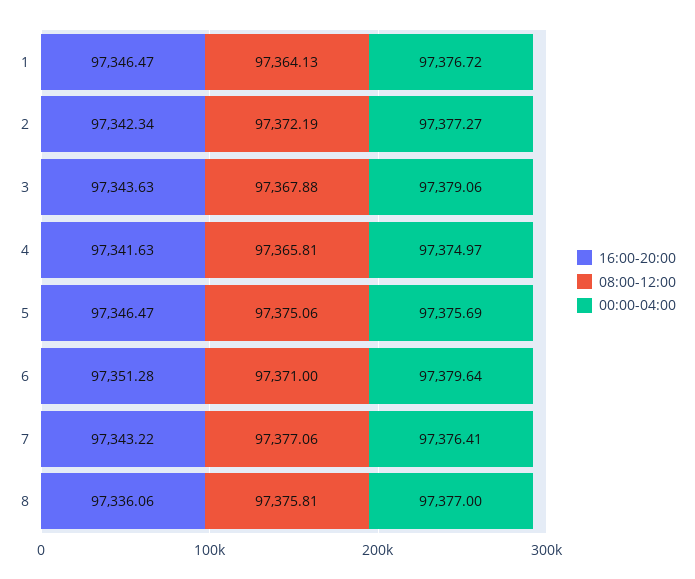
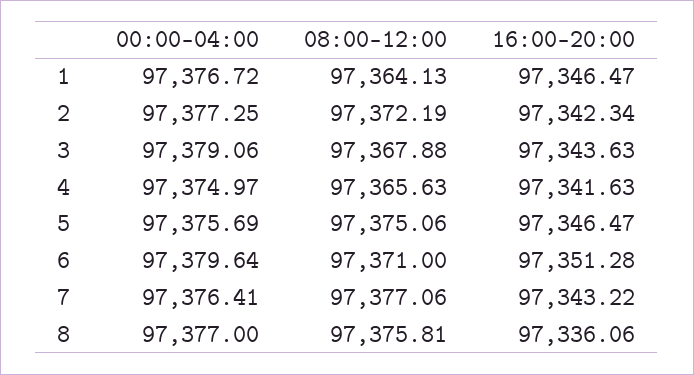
  {
    "16:00-20:00": {
      "1": 97346.47,
      "2": 97342.34,
      "3": 97343.63,
      "4": 97341.63,
      "5": 97346.47,
      "6": 97351.28,
      "7": 97343.22,
      "8": 97336.06
    },
    "08:00-12:00": {
      "1": 97364.13,
      "2": 97372.19,
      "3": 97367.88,
-     "4": 97365.81,
+     "4": 97365.63,
      "5": 97375.06,
      "6": 97371,
      "7": 97377.06,
      "8": 97375.81
    },
    "00:00-04:00": {
      "1": 97376.72,
-     "2": 97377.27,
+     "2": 97377.25,
      "3": 97379.06,
      "4": 97374.97,
      "5": 97375.69,
      "6": 97379.64,
      "7": 97376.41,
      "8": 97377
    }
  }

